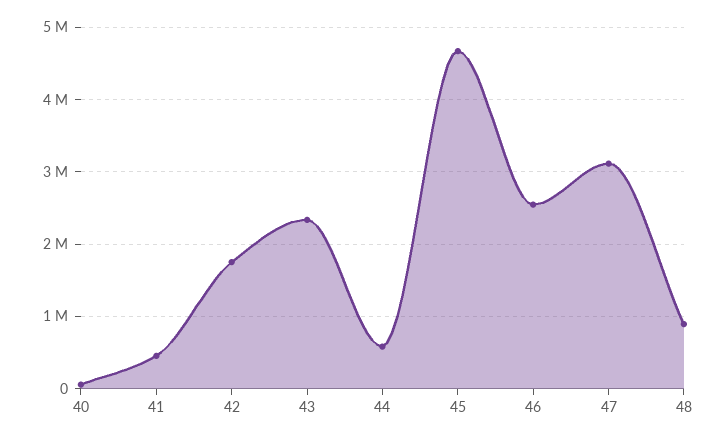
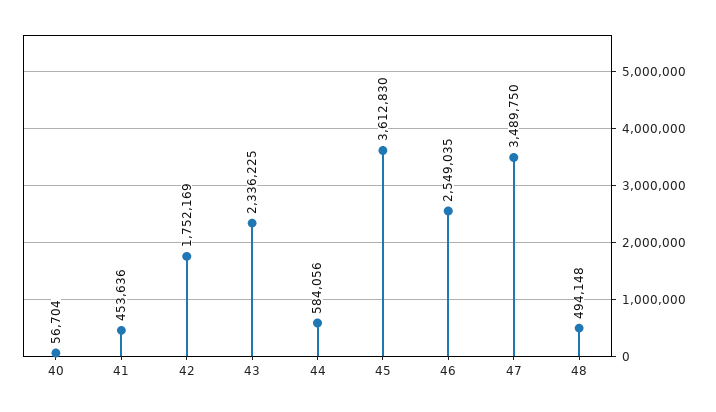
  {
    "40": 56704,
    "41": 453636,
    "42": 1752169,
    "43": 2336225,
    "44": 584056,
-   "45": 4700000,
+   "45": 3612830,
    "46": 2549035,
-   "47": 3100000,
+   "47": 3489750,
-   "48": 900000
+   "48": 494148
  }

